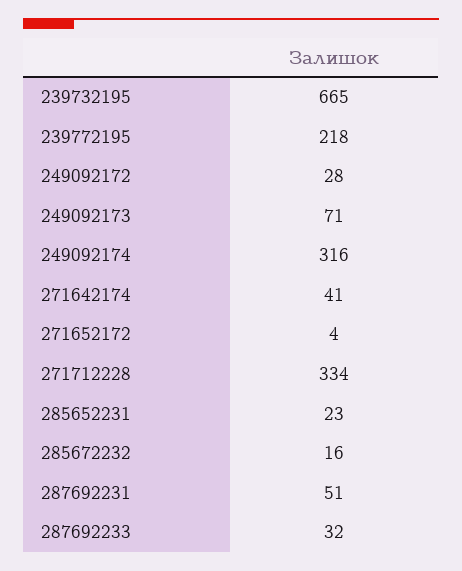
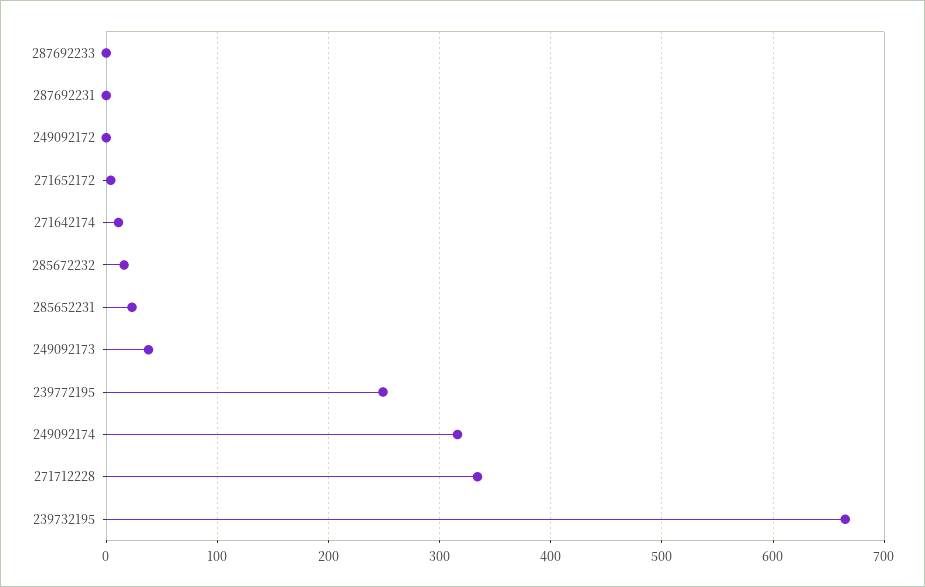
  {
    "239732195": 665,
-   "239772195": 218,
+   "239772195": 250,
-   "249092172": 28,
+   "249092172": 0,
-   "249092173": 71,
+   "249092173": 40,
    "249092174": 316,
-   "271642174": 41,
+   "271642174": 10,
    "271652172": 4,
    "271712228": 334,
    "285652231": 23,
    "285672232": 16,
-   "287692231": 51,
+   "287692231": 0,
-   "287692233": 32
+   "287692233": 0
  }

